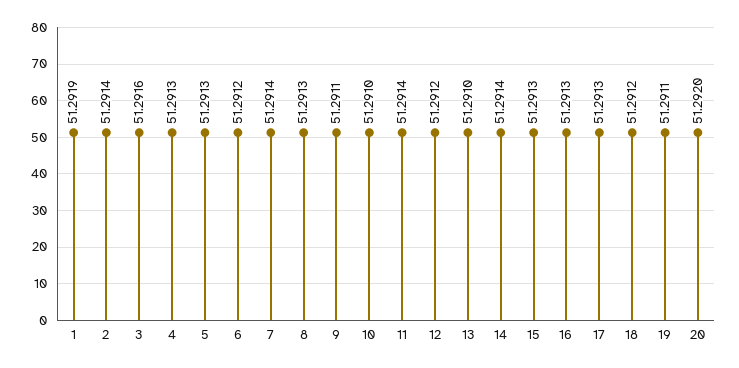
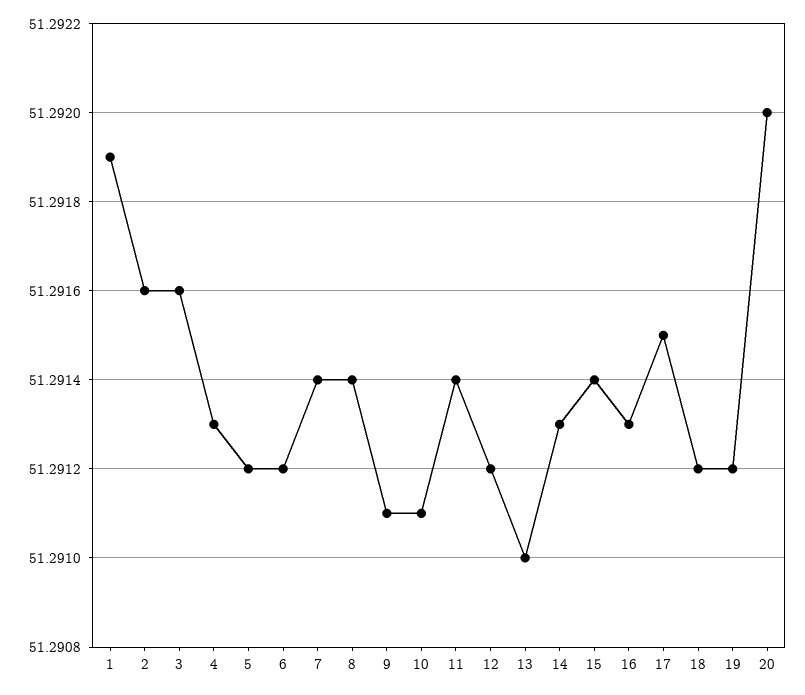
  {
    "1": 51.2919,
-   "2": 51.2914,
+   "2": 51.2916,
    "3": 51.2916,
    "4": 51.2913,
-   "5": 51.2913,
+   "5": 51.2912,
    "6": 51.2912,
    "7": 51.2914,
-   "8": 51.2913,
+   "8": 51.2914,
    "9": 51.2911,
-   "10": 51.291,
+   "10": 51.2911,
    "11": 51.2914,
    "12": 51.2912,
    "13": 51.291,
-   "14": 51.2914,
+   "14": 51.2913,
-   "15": 51.2913,
+   "15": 51.2914,
    "16": 51.2913,
-   "17": 51.2913,
+   "17": 51.2915,
    "18": 51.2912,
-   "19": 51.2911,
+   "19": 51.2912,
    "20": 51.292
  }

